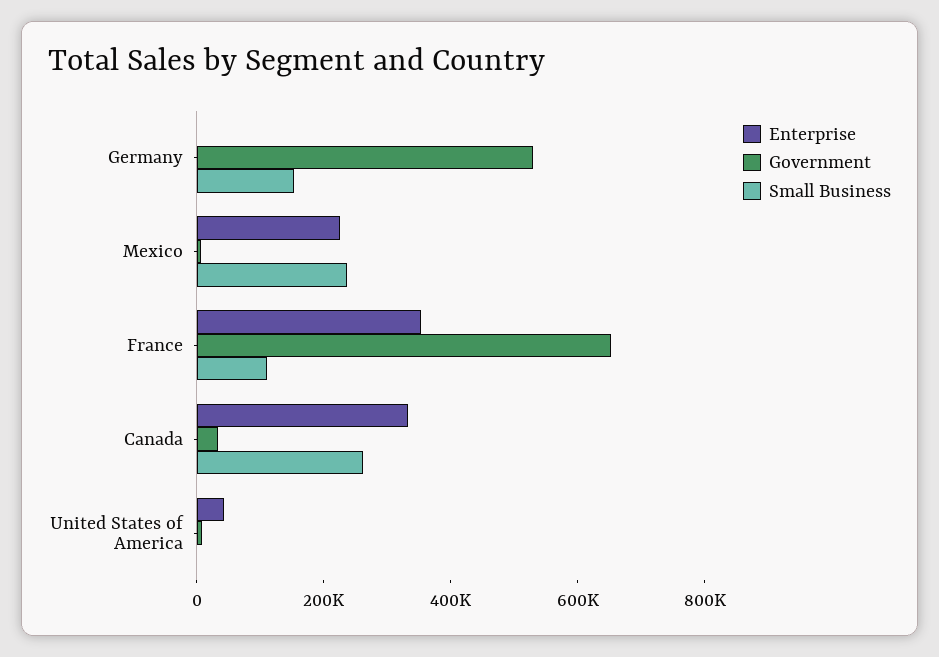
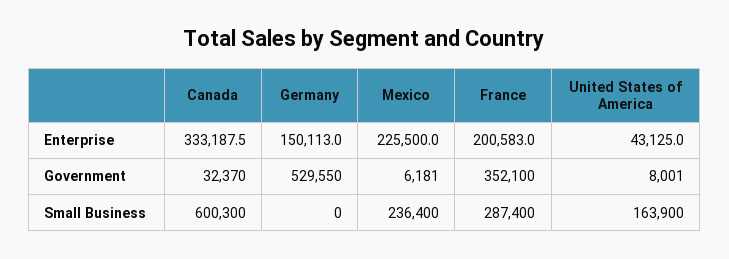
  {
    "Enterprise": {
-     "Germany": 0,
+     "Germany": 150113,
      "Mexico": 225500,
-     "France": 350000,
+     "France": 200583,
      "Canada": 333187.5,
      "United States of America": 43125
    },
    "Government": {
      "Germany": 529550,
      "Mexico": 6181,
-     "France": 650000,
+     "France": 352100,
      "Canada": 32370,
      "United States of America": 8001
    },
    "Small Business": {
-     "Germany": 150000,
+     "Germany": 0,
      "Mexico": 236400,
-     "France": 100000,
+     "France": 287400,
-     "Canada": 250000,
+     "Canada": 600300,
-     "United States of America": 0
+     "United States of America": 163900
    }
  }

